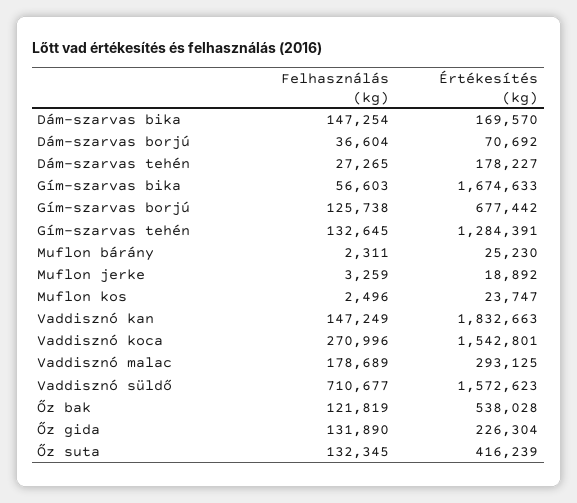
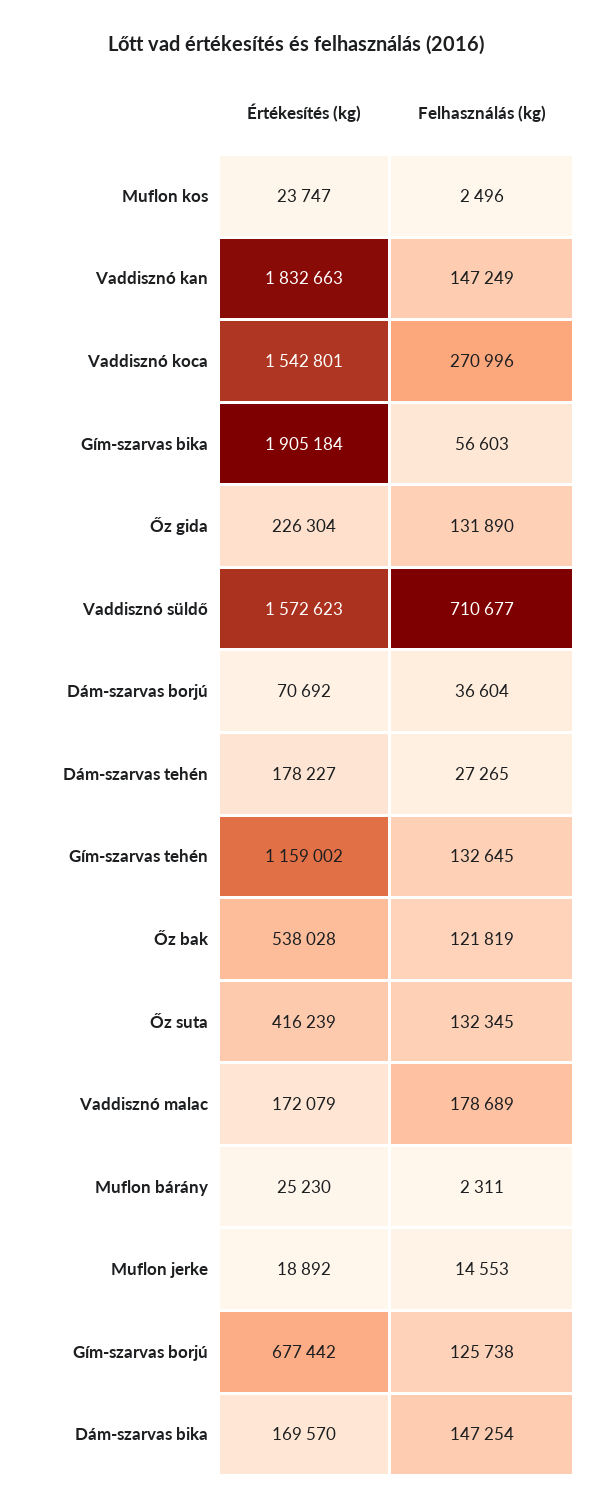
  {
    "Felhasználás (kg)": {
      "Dám-szarvas bika": 147254,
      "Dám-szarvas borjú": 36604,
      "Dám-szarvas tehén": 27265,
      "Gím-szarvas bika": 56603,
      "Gím-szarvas borjú": 125738,
      "Gím-szarvas tehén": 132645,
      "Muflon bárány": 2311,
-     "Muflon jerke": 3259,
+     "Muflon jerke": 14553,
      "Muflon kos": 2496,
      "Vaddisznó kan": 147249,
      "Vaddisznó koca": 270996,
      "Vaddisznó malac": 178689,
      "Vaddisznó süldő": 710677,
      "Őz bak": 121819,
      "Őz gida": 131890,
      "Őz suta": 132345
    },
    "Értékesítés (kg)": {
      "Dám-szarvas bika": 169570,
      "Dám-szarvas borjú": 70692,
      "Dám-szarvas tehén": 178227,
-     "Gím-szarvas bika": 1674633,
+     "Gím-szarvas bika": 1905184,
      "Gím-szarvas borjú": 677442,
-     "Gím-szarvas tehén": 1284391,
+     "Gím-szarvas tehén": 1159002,
      "Muflon bárány": 25230,
      "Muflon jerke": 18892,
      "Muflon kos": 23747,
      "Vaddisznó kan": 1832663,
      "Vaddisznó koca": 1542801,
-     "Vaddisznó malac": 293125,
+     "Vaddisznó malac": 172079,
      "Vaddisznó süldő": 1572623,
      "Őz bak": 538028,
      "Őz gida": 226304,
      "Őz suta": 416239
    }
  }

